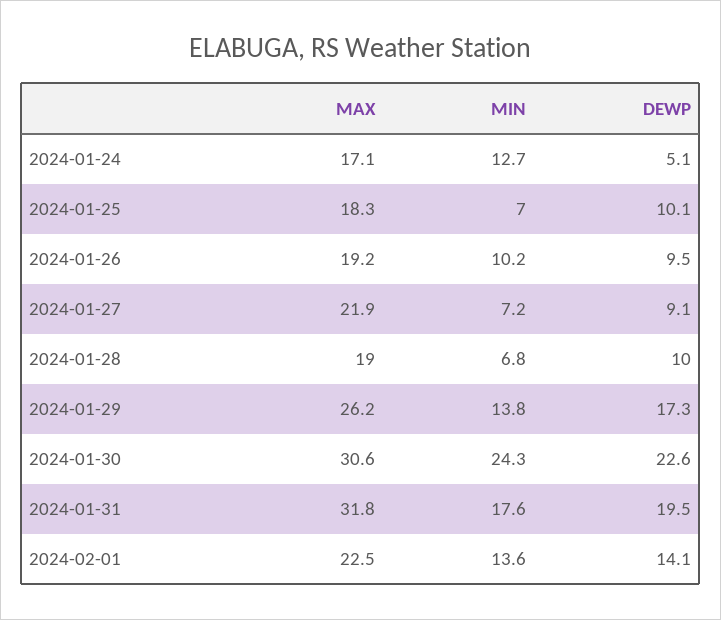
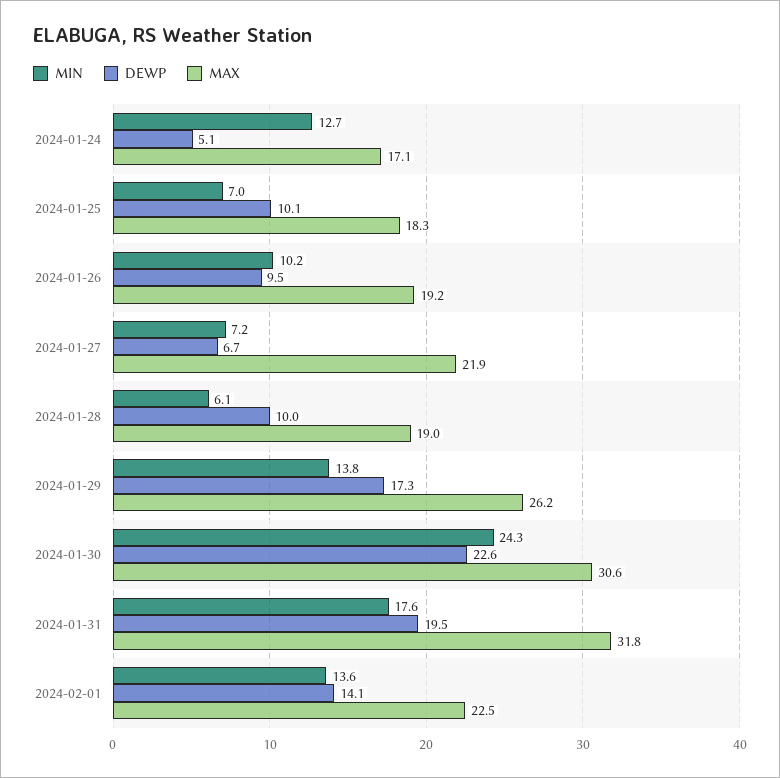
  {
    "MAX": {
      "2024-01-24": 17.1,
      "2024-01-25": 18.3,
      "2024-01-26": 19.2,
      "2024-01-27": 21.9,
      "2024-01-28": 19,
      "2024-01-29": 26.2,
      "2024-01-30": 30.6,
      "2024-01-31": 31.8,
      "2024-02-01": 22.5
    },
    "MIN": {
      "2024-01-24": 12.7,
      "2024-01-25": 7,
      "2024-01-26": 10.2,
      "2024-01-27": 7.2,
-     "2024-01-28": 6.8,
+     "2024-01-28": 6.1,
      "2024-01-29": 13.8,
      "2024-01-30": 24.3,
      "2024-01-31": 17.6,
      "2024-02-01": 13.6
    },
    "DEWP": {
      "2024-01-24": 5.1,
      "2024-01-25": 10.1,
      "2024-01-26": 9.5,
-     "2024-01-27": 9.1,
+     "2024-01-27": 6.7,
      "2024-01-28": 10,
      "2024-01-29": 17.3,
      "2024-01-30": 22.6,
      "2024-01-31": 19.5,
      "2024-02-01": 14.1
    }
  }

